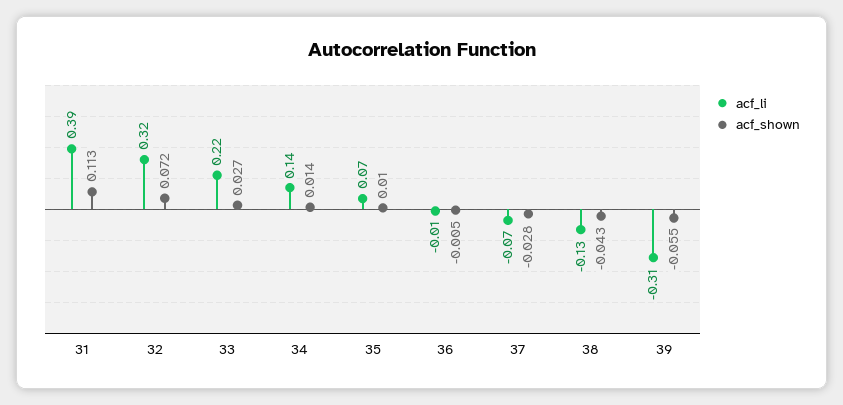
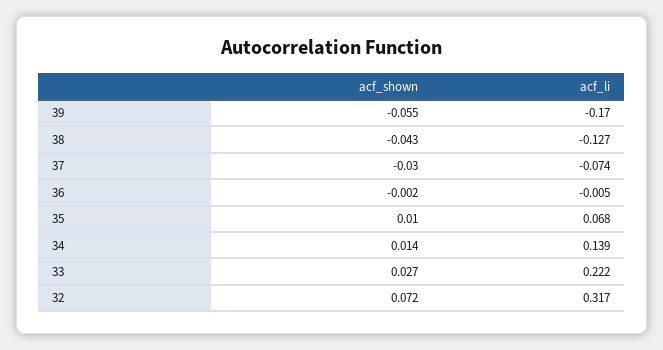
  {
    "acf_li": {
-     "31": 0.39,
      "32": 0.317,
      "33": 0.222,
      "34": 0.139,
      "35": 0.068,
      "36": -0.005,
      "37": -0.074,
      "38": -0.127,
-     "39": -0.31
+     "39": -0.17
    },
    "acf_shown": {
-     "31": 0.113,
      "32": 0.072,
      "33": 0.027,
      "34": 0.014,
      "35": 0.01,
-     "36": -0.005,
+     "36": -0.002,
-     "37": -0.028,
+     "37": -0.03,
      "38": -0.043,
      "39": -0.055
    }
  }

